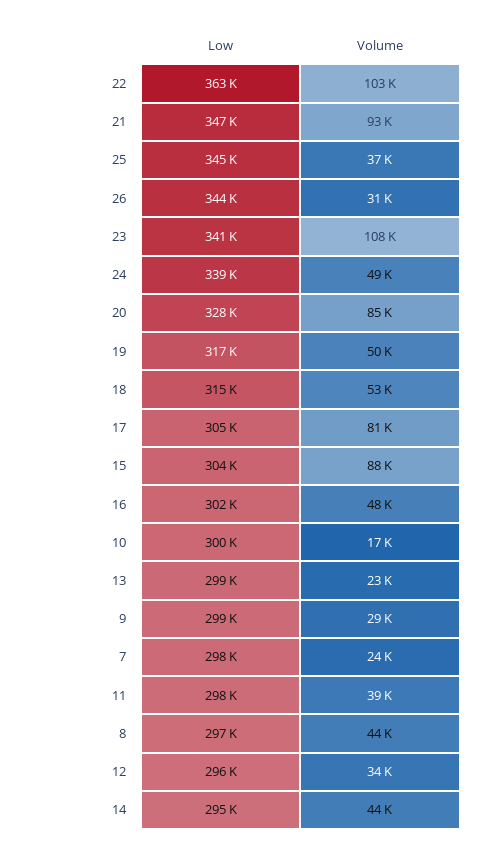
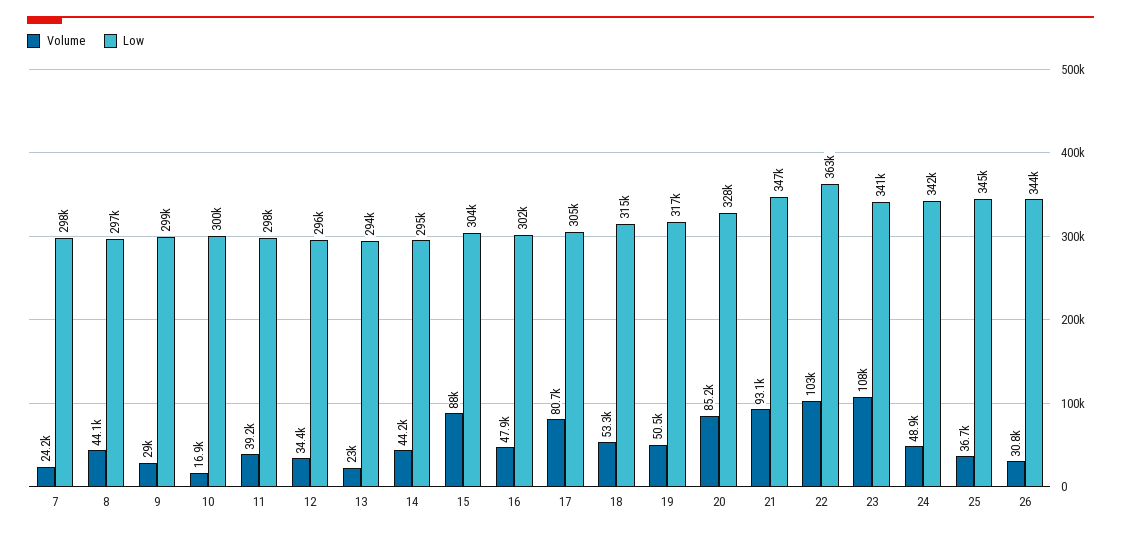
  {
    "Low": {
      "22": 363000,
      "21": 347000,
      "25": 345000,
      "26": 344000,
      "23": 341000,
-     "24": 339000,
+     "24": 342000,
      "20": 328000,
      "19": 317000,
      "18": 315000,
      "17": 305000,
      "15": 304000,
      "16": 302000,
      "10": 300000,
-     "13": 299000,
+     "13": 294000,
      "9": 299000,
      "7": 298000,
      "11": 298000,
      "8": 297000,
      "12": 296000,
      "14": 295000
    },
    "Volume": {
      "22": 103000,
      "21": 93100,
      "25": 36700,
      "26": 30800,
      "23": 108000,
      "24": 48900,
      "20": 85200,
      "19": 50500,
      "18": 53300,
      "17": 80700,
      "15": 88000,
      "16": 47900,
      "10": 16900,
      "13": 23000,
      "9": 29000,
      "7": 24200,
      "11": 39200,
      "8": 44100,
      "12": 34400,
      "14": 44200
    }
  }

